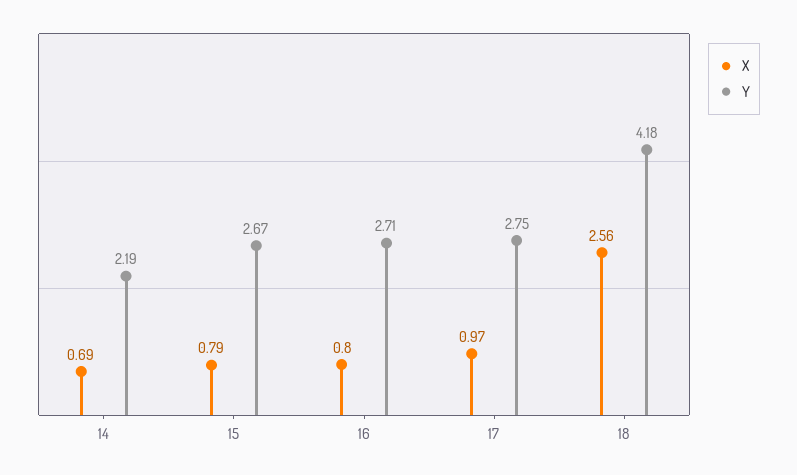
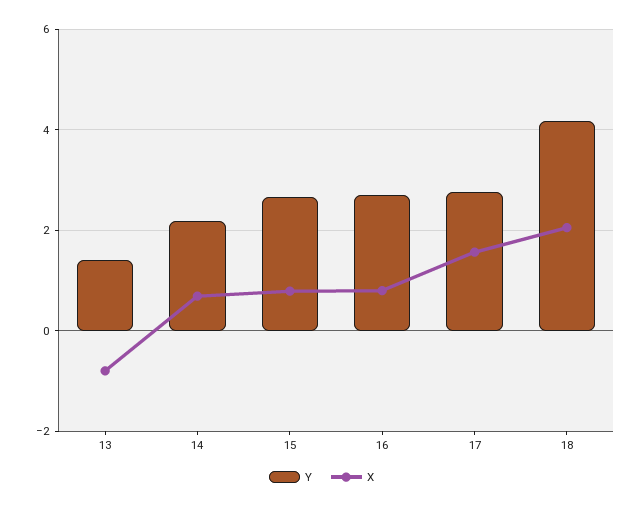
  {
    "X": {
      "14": 0.69,
      "15": 0.79,
      "16": 0.8,
-     "17": 0.97,
+     "17": 1.6,
-     "18": 2.56
+     "18": 2,
+     "13": -0.8
    },
    "Y": {
      "14": 2.19,
      "15": 2.67,
      "16": 2.71,
      "17": 2.75,
-     "18": 4.18
+     "18": 4.18,
+     "13": 1.4
    }
  }

